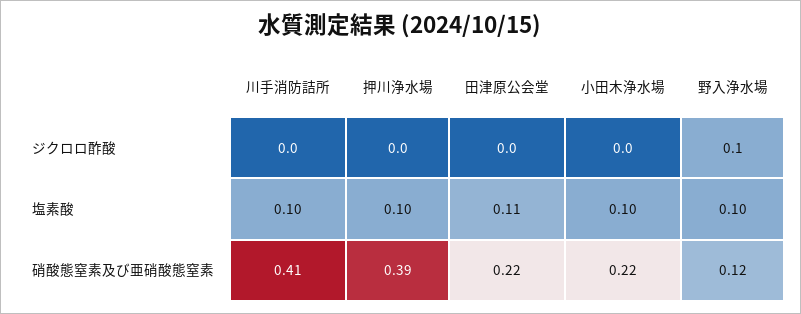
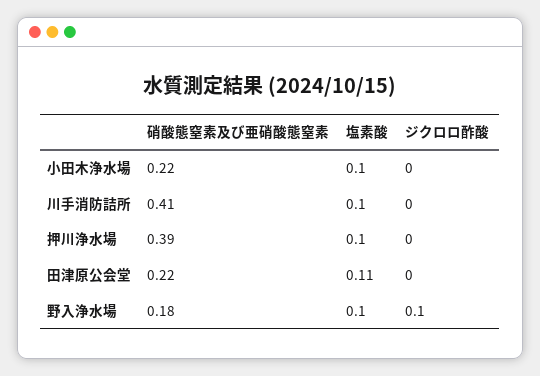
  {
    "川手消防詰所": {
      "ジクロロ酢酸": 0,
      "塩素酸": 0.1,
      "硝酸態窒素及び亜硝酸態窒素": 0.41
    },
    "押川浄水場": {
      "ジクロロ酢酸": 0,
      "塩素酸": 0.1,
      "硝酸態窒素及び亜硝酸態窒素": 0.39
    },
    "田津原公会堂": {
      "ジクロロ酢酸": 0,
      "塩素酸": 0.11,
      "硝酸態窒素及び亜硝酸態窒素": 0.22
    },
    "小田木浄水場": {
      "ジクロロ酢酸": 0,
      "塩素酸": 0.1,
      "硝酸態窒素及び亜硝酸態窒素": 0.22
    },
    "野入浄水場": {
      "ジクロロ酢酸": 0.1,
      "塩素酸": 0.1,
-     "硝酸態窒素及び亜硝酸態窒素": 0.12
+     "硝酸態窒素及び亜硝酸態窒素": 0.18
    }
  }

